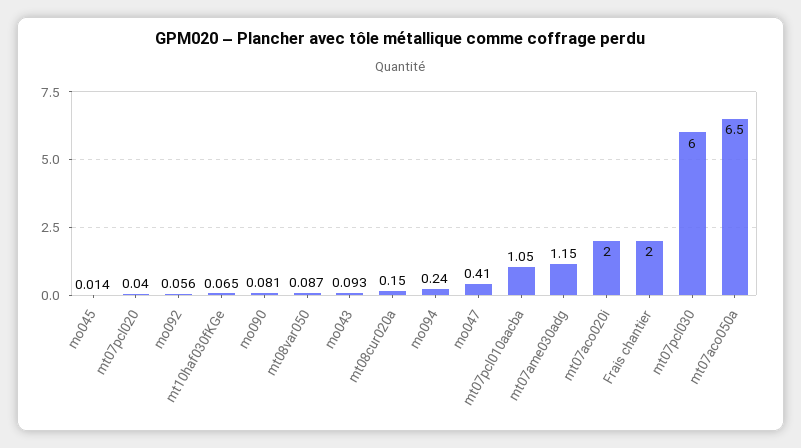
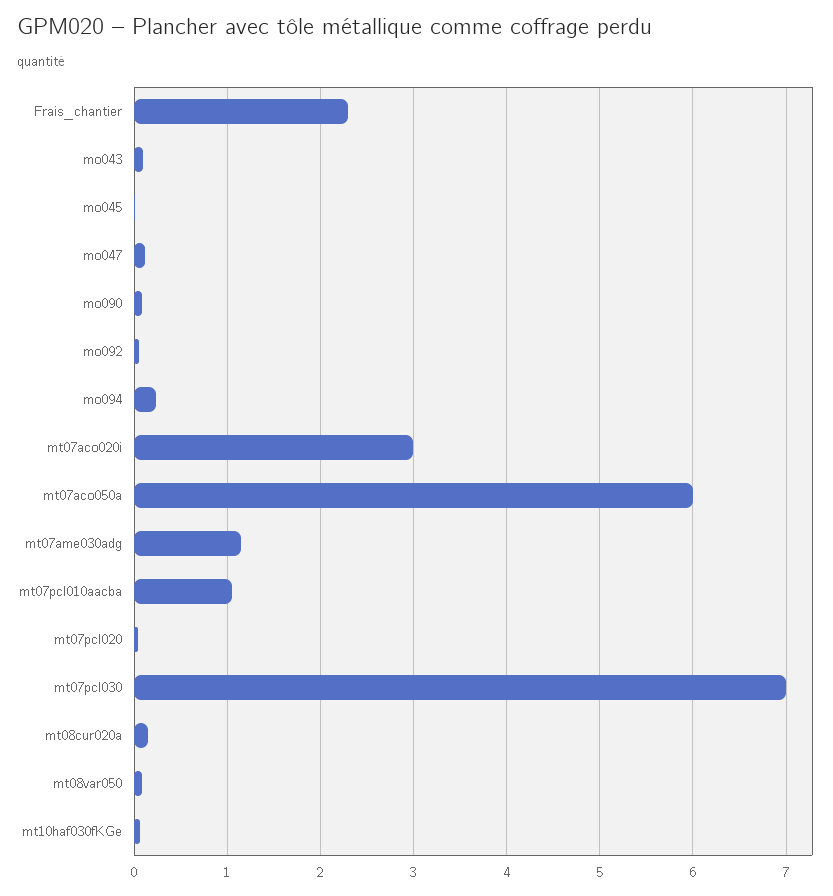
  {
    "mo045": 0.014,
    "mt07pcl020": 0.04,
    "mo092": 0.056,
    "mt10haf030fKGe": 0.065,
    "mo090": 0.081,
    "mt08var050": 0.087,
    "mo043": 0.093,
    "mt08cur020a": 0.15,
    "mo094": 0.24,
-   "mo047": 0.41,
+   "mo047": 0.1,
    "mt07pcl010aacba": 1.05,
    "mt07ame030adg": 1.15,
-   "mt07aco020i": 2,
+   "mt07aco020i": 3,
-   "Frais chantier": 2,
+   "Frais chantier": 2.3,
-   "mt07pcl030": 6,
+   "mt07pcl030": 7,
-   "mt07aco050a": 6.5
+   "mt07aco050a": 6
  }

